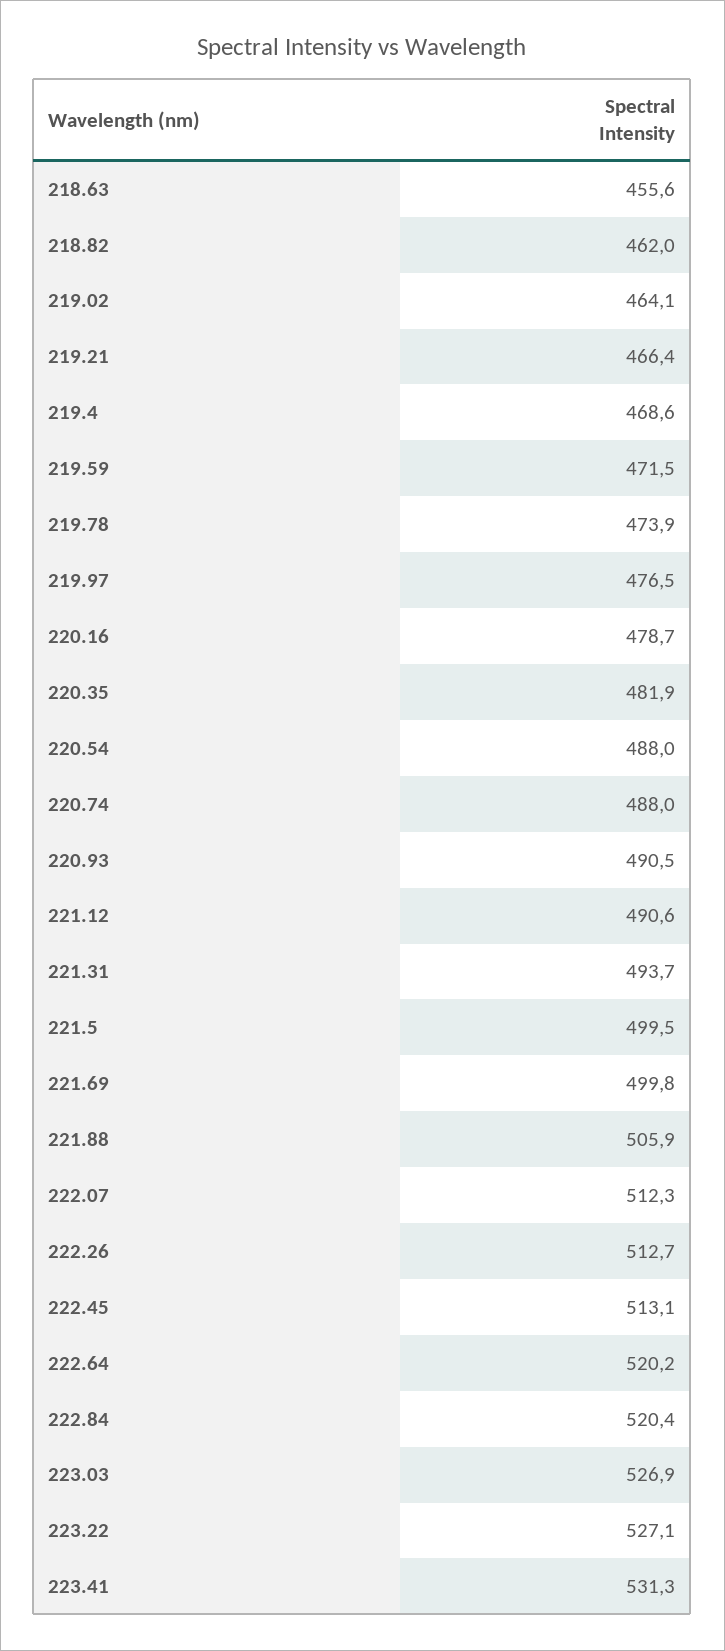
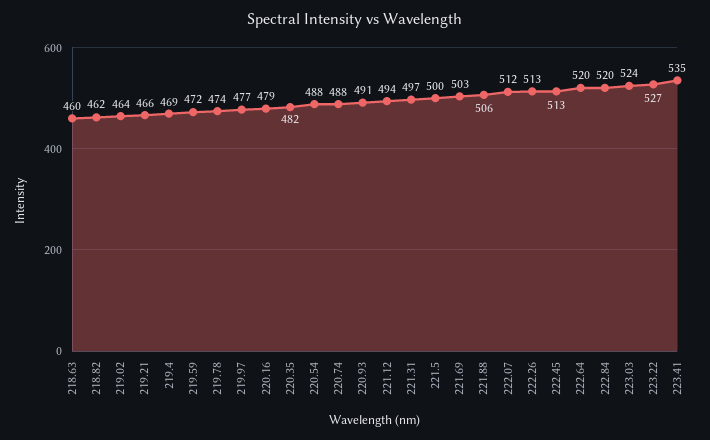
  {
-   "218.63": 455.6,
+   "218.63": 460,
    "218.82": 462,
    "219.02": 464.1,
    "219.21": 466.4,
    "219.4": 468.6,
    "219.59": 471.5,
    "219.78": 473.9,
    "219.97": 476.5,
    "220.16": 478.7,
    "220.35": 481.9,
    "220.54": 488,
    "220.74": 488,
    "220.93": 490.5,
-   "221.12": 490.6,
+   "221.12": 494,
-   "221.31": 493.7,
+   "221.31": 497,
    "221.5": 499.5,
-   "221.69": 499.8,
+   "221.69": 503,
    "221.88": 505.9,
    "222.07": 512.3,
    "222.26": 512.7,
    "222.45": 513.1,
    "222.64": 520.2,
    "222.84": 520.4,
-   "223.03": 526.9,
+   "223.03": 524,
    "223.22": 527.1,
-   "223.41": 531.3
+   "223.41": 535
  }

